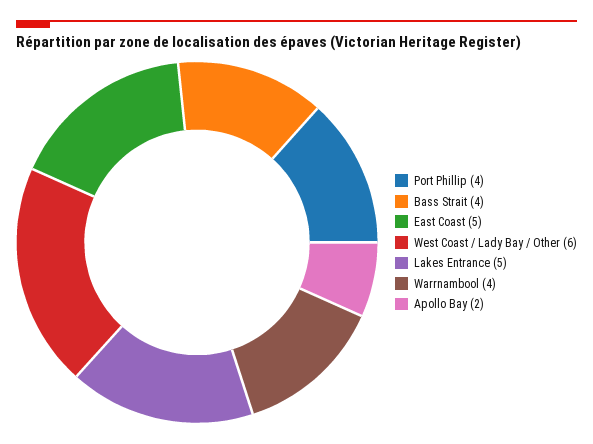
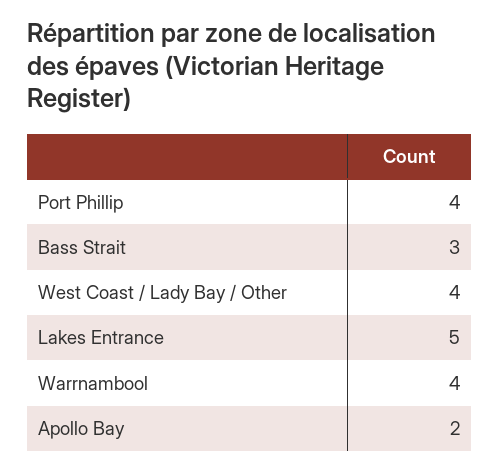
  {
    "Port Phillip": 4,
-   "Bass Strait": 4,
+   "Bass Strait": 3,
-   "East Coast": 5,
-   "West Coast / Lady Bay / Other": 6,
+   "West Coast / Lady Bay / Other": 4,
    "Lakes Entrance": 5,
    "Warrnambool": 4,
    "Apollo Bay": 2
  }

